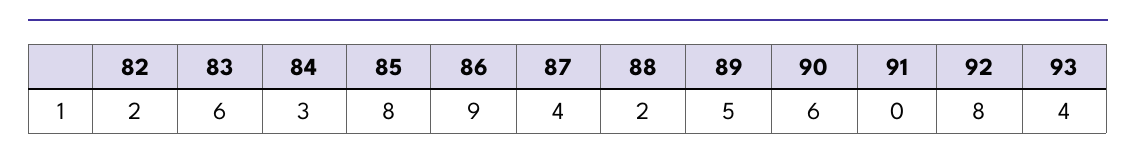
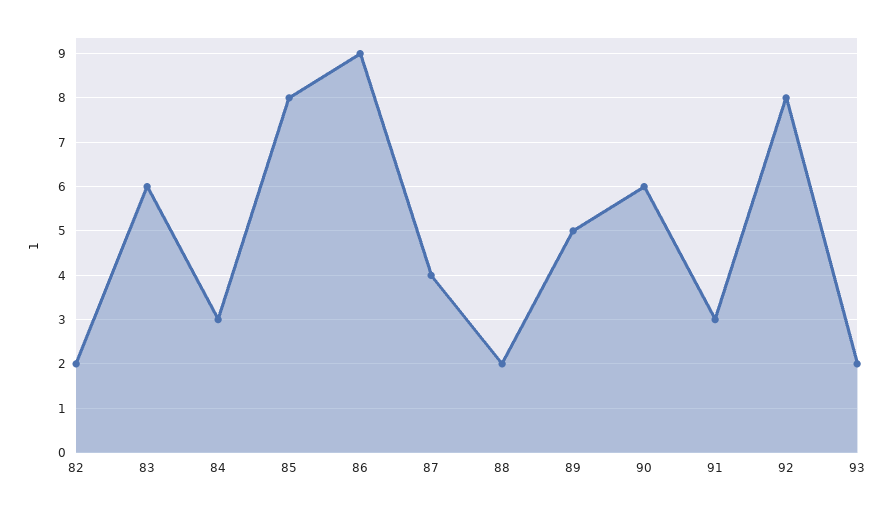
  {
    "82": 2,
    "83": 6,
    "84": 3,
    "85": 8,
    "86": 9,
    "87": 4,
    "88": 2,
    "89": 5,
    "90": 6,
-   "91": 0,
+   "91": 3,
    "92": 8,
-   "93": 4
+   "93": 2
  }

